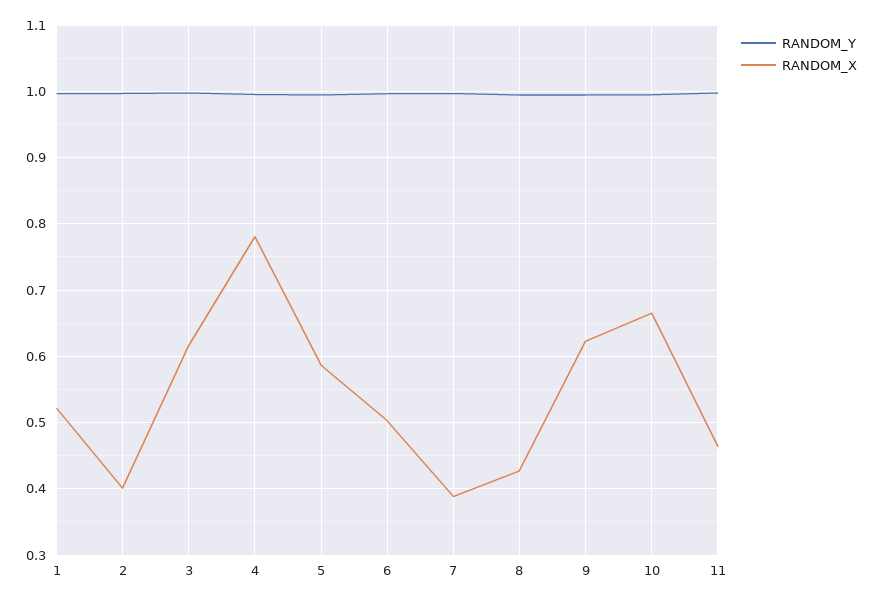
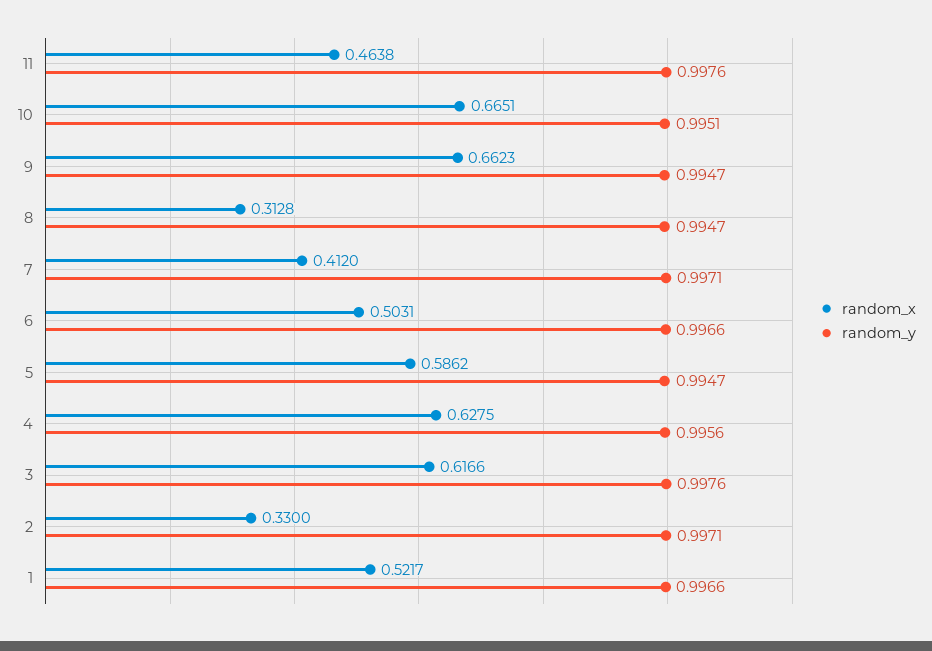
  {
    "RANDOM_Y": {
      "1": 0.9966,
      "2": 0.9971,
      "3": 0.9976,
      "4": 0.9956,
      "5": 0.9947,
      "6": 0.9966,
      "7": 0.9971,
      "8": 0.9947,
      "9": 0.9947,
      "10": 0.9951,
      "11": 0.9976
    },
    "RANDOM_X": {
      "1": 0.5217,
-     "2": 0.4,
+     "2": 0.33,
      "3": 0.6166,
-     "4": 0.78,
+     "4": 0.6275,
      "5": 0.5862,
      "6": 0.5031,
-     "7": 0.39,
+     "7": 0.412,
-     "8": 0.43,
+     "8": 0.3128,
-     "9": 0.62,
+     "9": 0.6623,
      "10": 0.6651,
      "11": 0.4638
    }
  }

